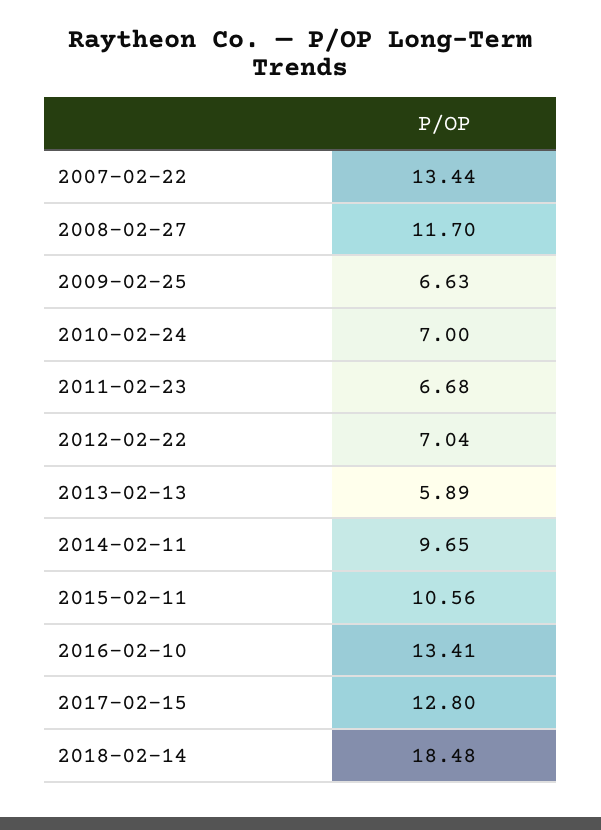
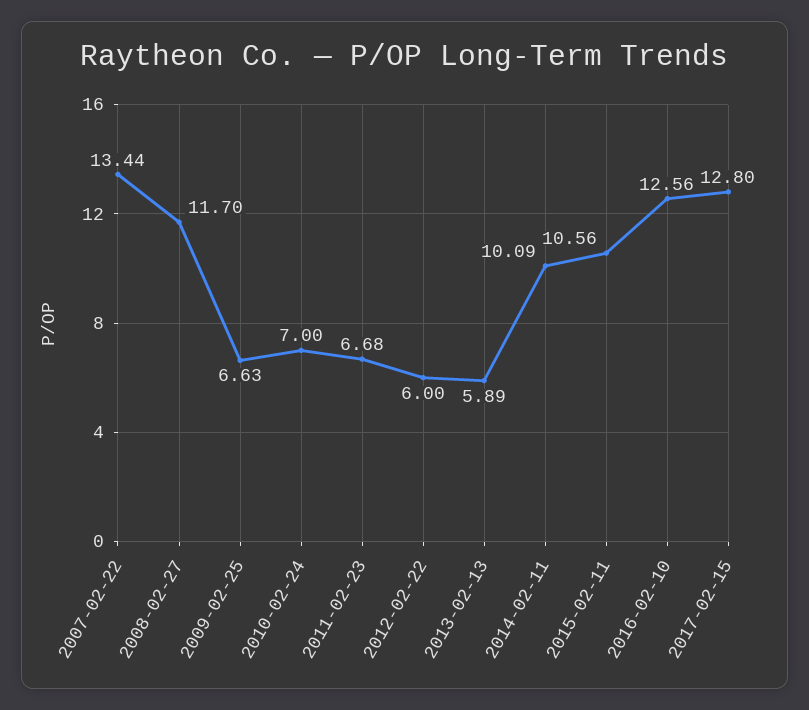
  {
    "2007-02-22": 13.44,
    "2008-02-27": 11.7,
    "2009-02-25": 6.63,
    "2010-02-24": 7,
    "2011-02-23": 6.68,
-   "2012-02-22": 7.04,
+   "2012-02-22": 6,
    "2013-02-13": 5.89,
-   "2014-02-11": 9.65,
+   "2014-02-11": 10.09,
    "2015-02-11": 10.56,
-   "2016-02-10": 13.41,
+   "2016-02-10": 12.56,
-   "2017-02-15": 12.8,
+   "2017-02-15": 12.8
-   "2018-02-14": 18.48
  }

